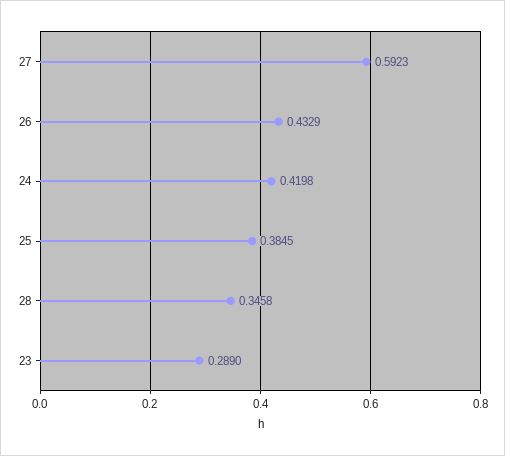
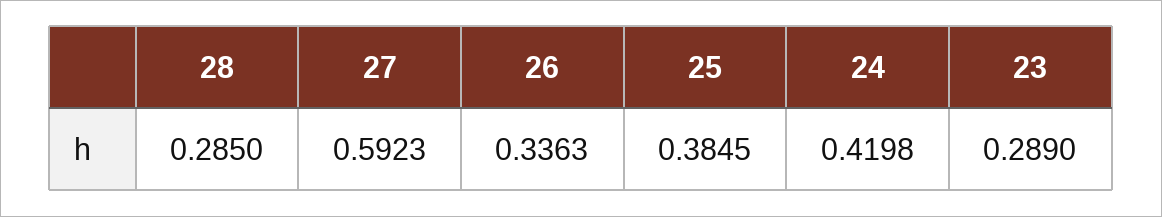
  {
    "27": 0.5923,
-   "26": 0.4329,
+   "26": 0.3363,
    "24": 0.4198,
    "25": 0.3845,
-   "28": 0.3458,
+   "28": 0.285,
    "23": 0.289
  }

